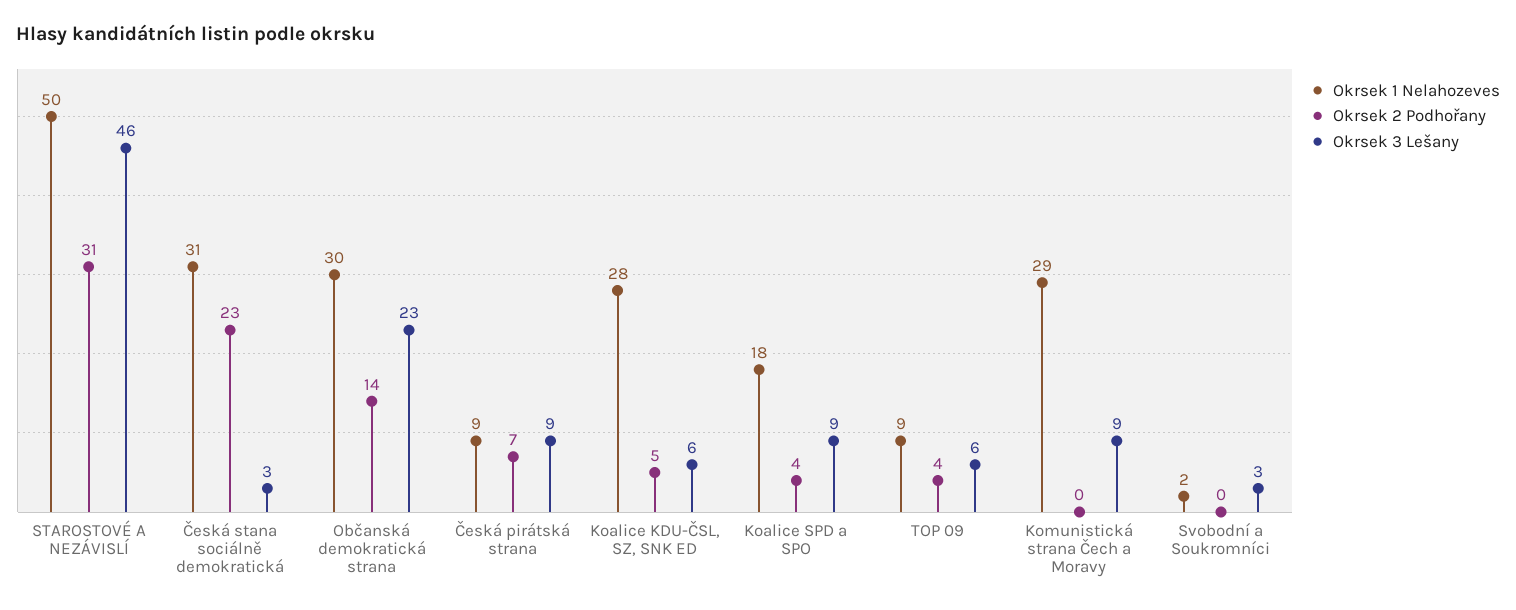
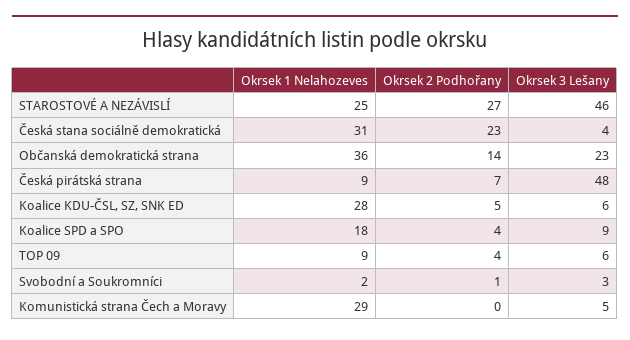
  {
    "Okrsek 1 Nelahozeves": {
-     "STAROSTOVÉ A NEZÁVISLÍ": 50,
+     "STAROSTOVÉ A NEZÁVISLÍ": 25,
      "Česká stana sociálně demokratická": 31,
-     "Občanská demokratická strana": 30,
+     "Občanská demokratická strana": 36,
      "Česká pirátská strana": 9,
      "Koalice KDU-ČSL, SZ, SNK ED": 28,
      "Koalice SPD a SPO": 18,
      "TOP 09": 9,
      "Komunistická strana Čech a Moravy": 29,
      "Svobodní a Soukromníci": 2
    },
    "Okrsek 2 Podhořany": {
-     "STAROSTOVÉ A NEZÁVISLÍ": 31,
+     "STAROSTOVÉ A NEZÁVISLÍ": 27,
      "Česká stana sociálně demokratická": 23,
      "Občanská demokratická strana": 14,
      "Česká pirátská strana": 7,
      "Koalice KDU-ČSL, SZ, SNK ED": 5,
      "Koalice SPD a SPO": 4,
      "TOP 09": 4,
      "Komunistická strana Čech a Moravy": 0,
-     "Svobodní a Soukromníci": 0
+     "Svobodní a Soukromníci": 1
    },
    "Okrsek 3 Lešany": {
      "STAROSTOVÉ A NEZÁVISLÍ": 46,
-     "Česká stana sociálně demokratická": 3,
+     "Česká stana sociálně demokratická": 4,
      "Občanská demokratická strana": 23,
-     "Česká pirátská strana": 9,
+     "Česká pirátská strana": 48,
      "Koalice KDU-ČSL, SZ, SNK ED": 6,
      "Koalice SPD a SPO": 9,
      "TOP 09": 6,
-     "Komunistická strana Čech a Moravy": 9,
+     "Komunistická strana Čech a Moravy": 5,
      "Svobodní a Soukromníci": 3
    }
  }

